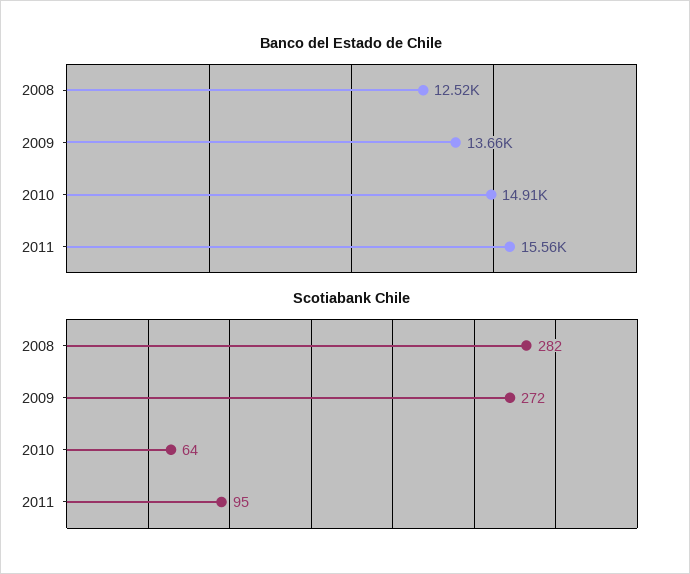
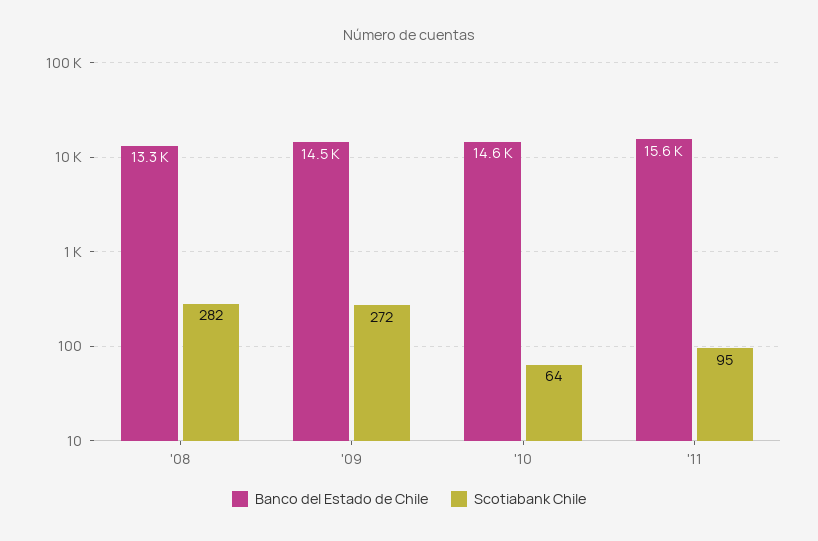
  {
    "Banco del Estado de Chile": {
-     "2008": 12520,
+     "2008": 13300,
-     "2009": 13660,
+     "2009": 14500,
-     "2010": 14910,
+     "2010": 14600,
      "2011": 15560
    },
    "Scotiabank Chile": {
      "2008": 282,
      "2009": 272,
      "2010": 64,
      "2011": 95
    }
  }

